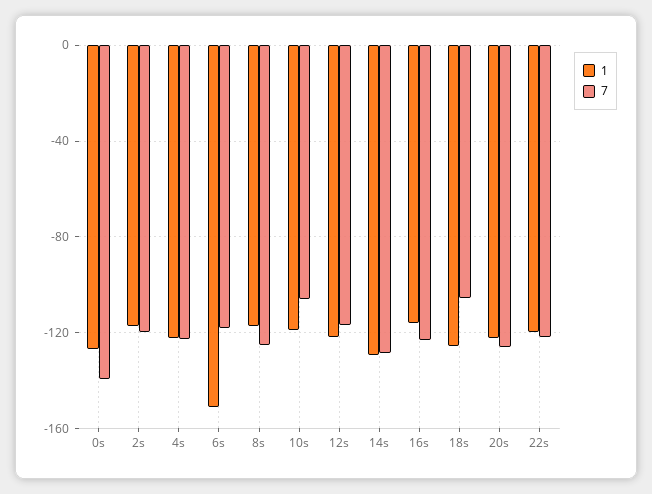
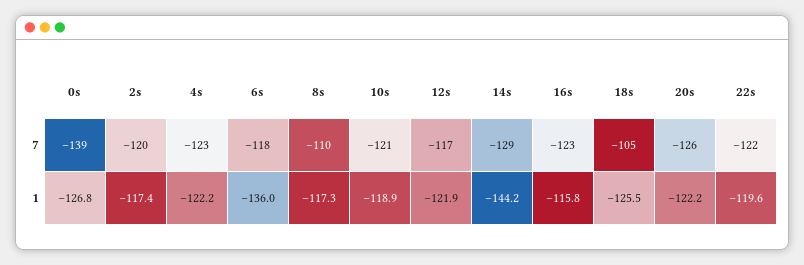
  {
    "1": {
      "0s": -126.8,
      "2s": -117.4,
      "4s": -122.2,
-     "6s": -150,
+     "6s": -136,
      "8s": -117.3,
      "10s": -118.9,
      "12s": -121.9,
-     "14s": -130,
+     "14s": -144.2,
      "16s": -115.8,
      "18s": -125.5,
      "20s": -122.2,
      "22s": -119.6
    },
    "7": {
      "0s": -139,
      "2s": -120,
      "4s": -123,
      "6s": -118,
-     "8s": -125,
+     "8s": -110,
-     "10s": -105,
+     "10s": -121,
      "12s": -117,
      "14s": -129,
      "16s": -123,
      "18s": -105,
      "20s": -126,
      "22s": -122
    }
  }

